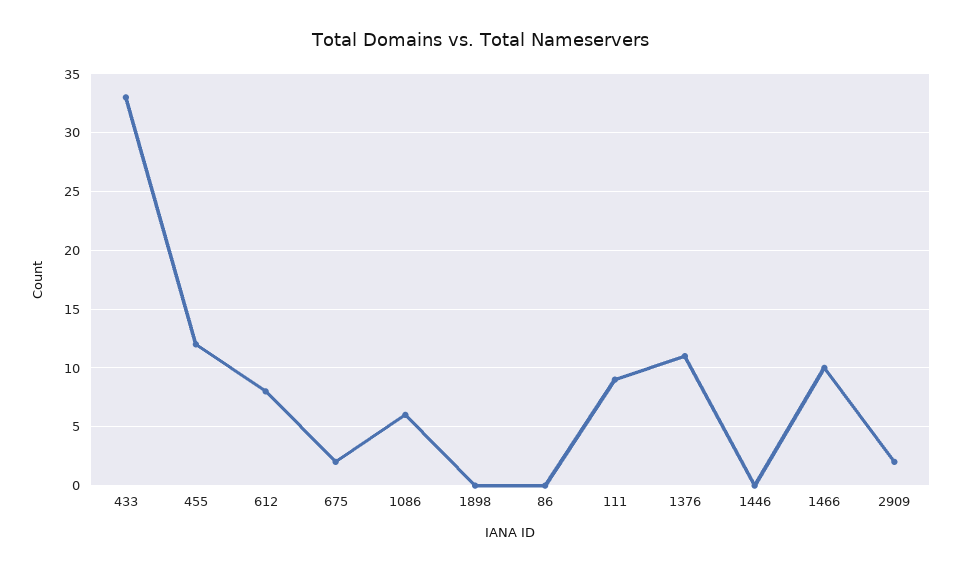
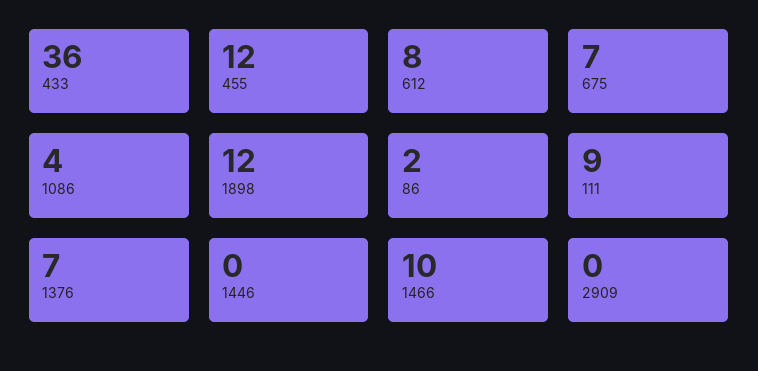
  {
-   "433": 33,
+   "433": 36,
    "455": 12,
    "612": 8,
-   "675": 2,
+   "675": 7,
-   "1086": 6,
+   "1086": 4,
-   "1898": 0,
+   "1898": 12,
-   "86": 0,
+   "86": 2,
    "111": 9,
-   "1376": 11,
+   "1376": 7,
    "1446": 0,
    "1466": 10,
-   "2909": 2
+   "2909": 0
  }

